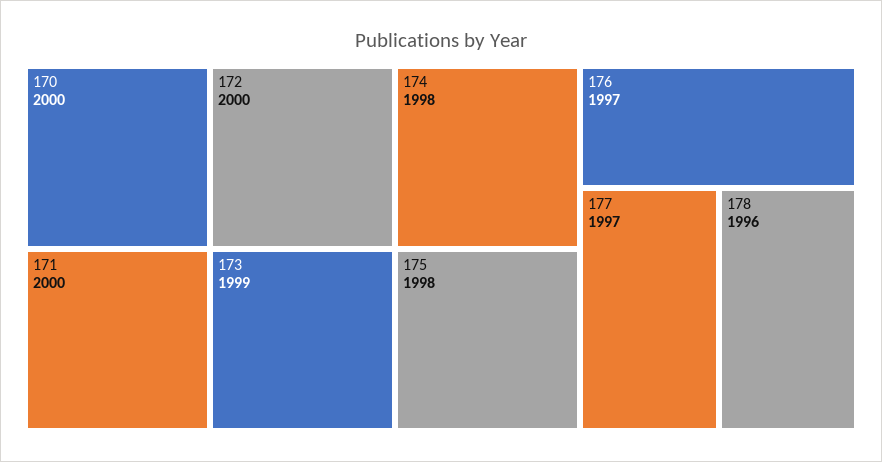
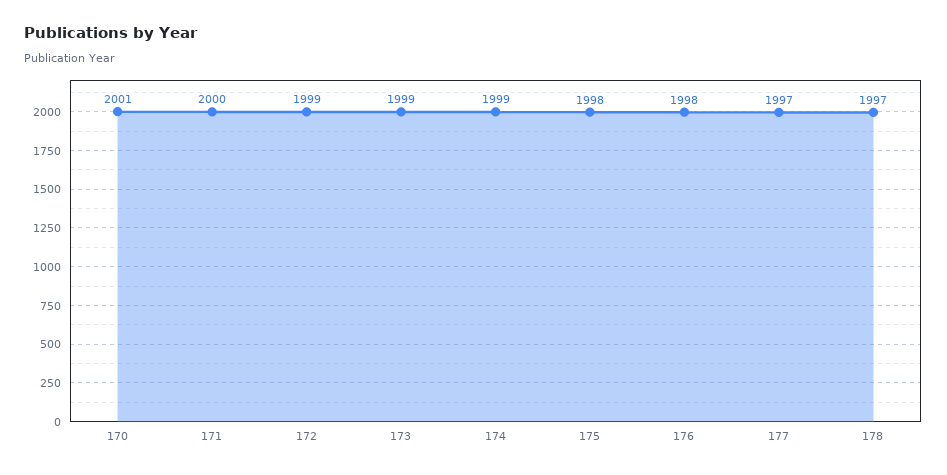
  {
-   "170": 2000,
+   "170": 2001,
    "171": 2000,
-   "172": 2000,
+   "172": 1999,
    "173": 1999,
-   "174": 1998,
+   "174": 1999,
    "175": 1998,
-   "176": 1997,
+   "176": 1998,
    "177": 1997,
-   "178": 1996
+   "178": 1997
  }

